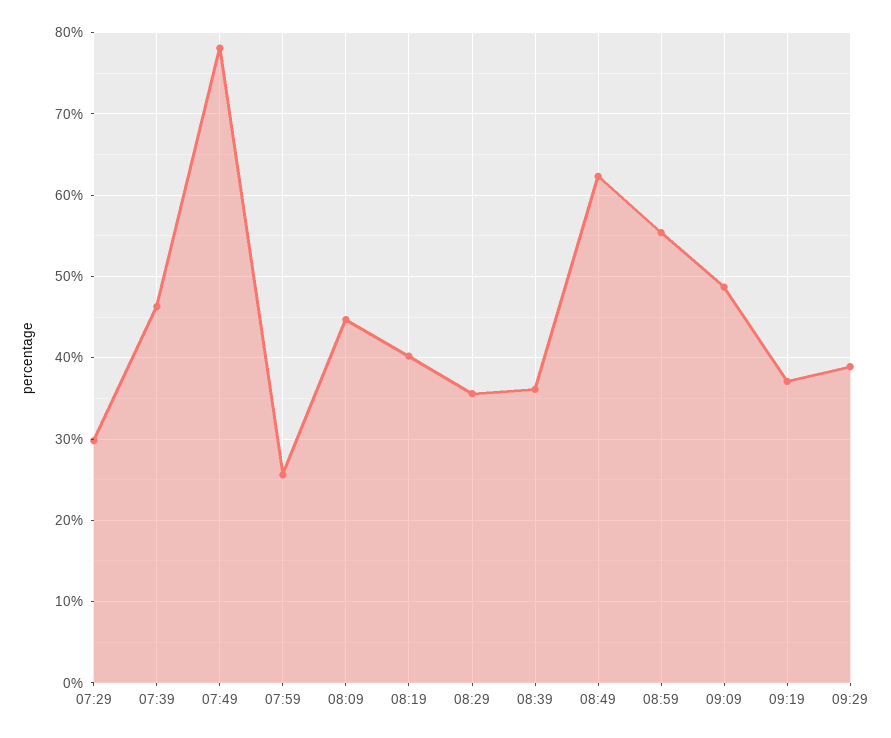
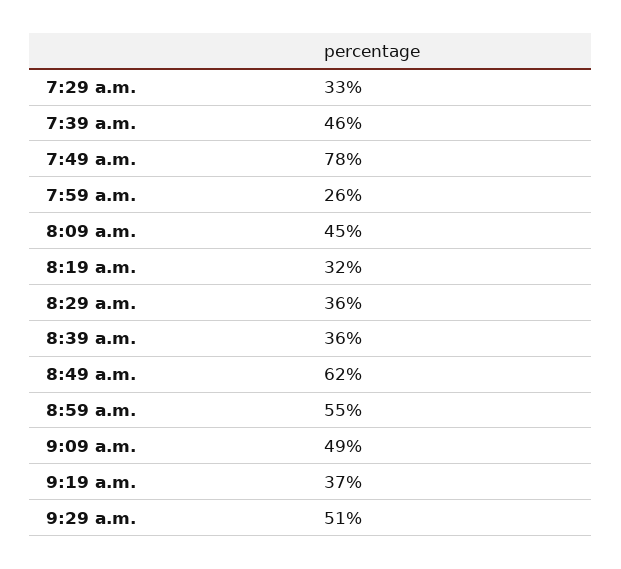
  {
-   "07:29": 30,
+   "07:29": 33,
    "07:39": 46,
    "07:49": 78,
    "07:59": 26,
    "08:09": 45,
-   "08:19": 40,
+   "08:19": 32,
    "08:29": 36,
    "08:39": 36,
    "08:49": 62,
    "08:59": 55,
    "09:09": 49,
    "09:19": 37,
-   "09:29": 39
+   "09:29": 51
  }

